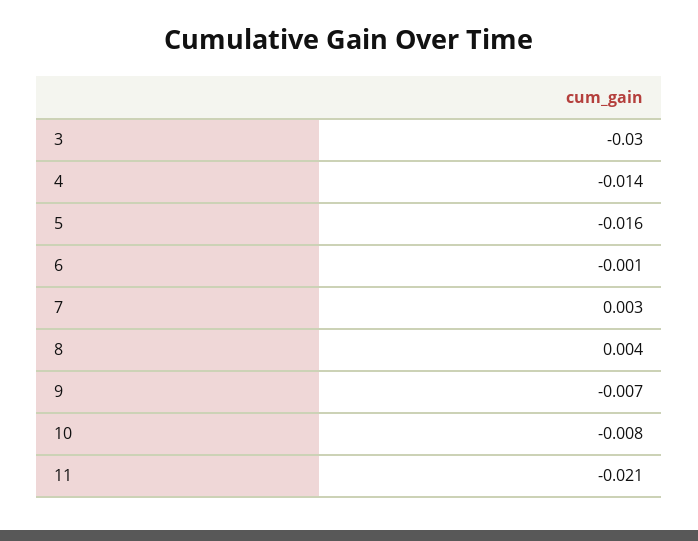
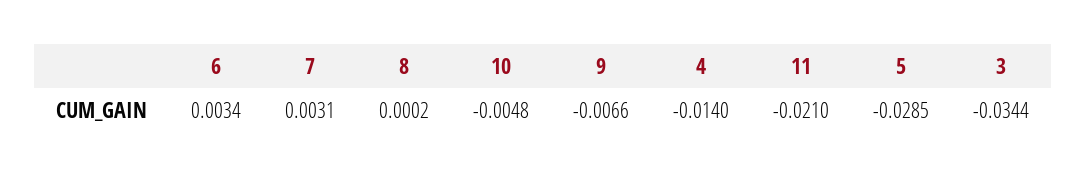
  {
-   "3": -0.03,
+   "3": -0.0344,
    "4": -0.014,
-   "5": -0.016,
+   "5": -0.0285,
-   "6": -0.001,
+   "6": 0.0034,
    "7": 0.0031,
-   "8": 0.004,
+   "8": 0.0002,
    "9": -0.0066,
-   "10": -0.008,
+   "10": -0.0048,
    "11": -0.021
  }

